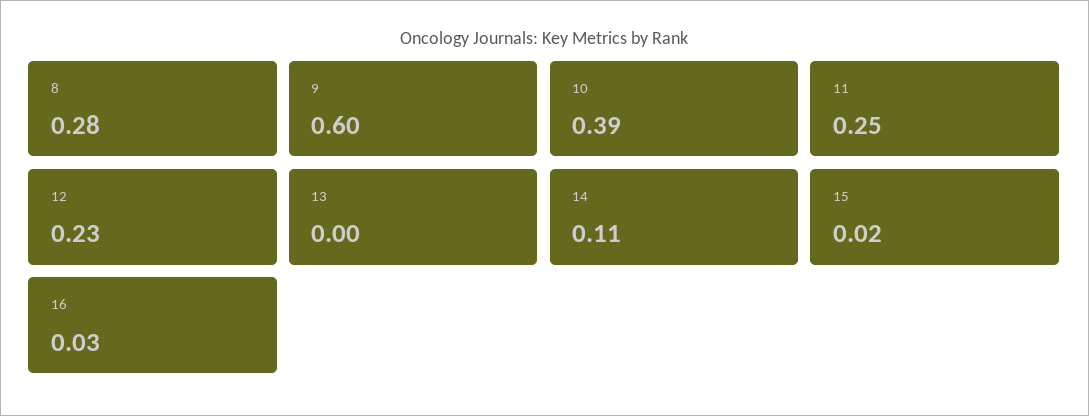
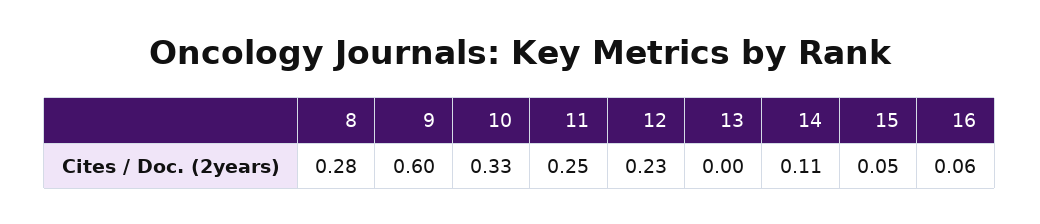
  {
    "8": 0.28,
    "9": 0.6,
-   "10": 0.39,
+   "10": 0.33,
    "11": 0.25,
    "12": 0.23,
    "13": 0,
    "14": 0.11,
-   "15": 0.02,
+   "15": 0.05,
-   "16": 0.03
+   "16": 0.06
  }

